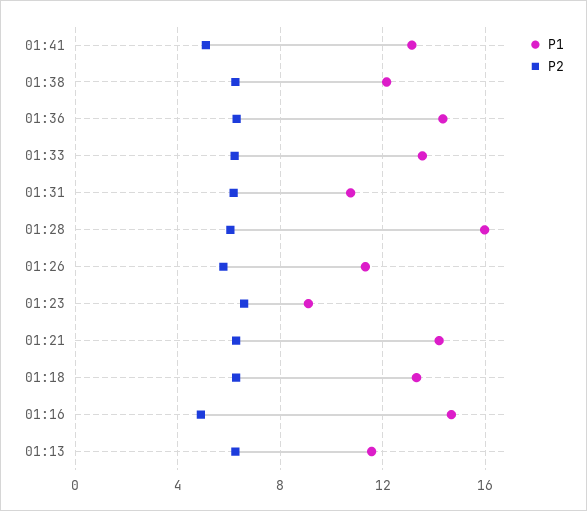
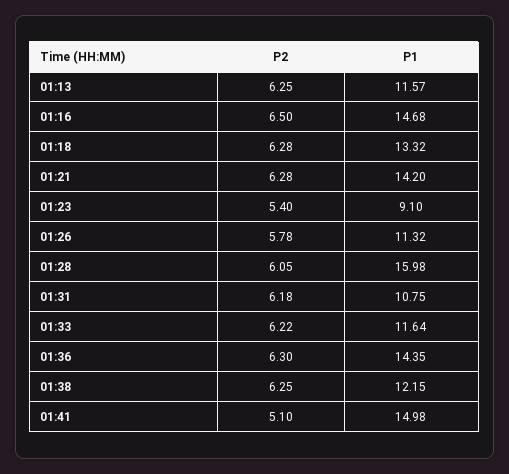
  {
    "P1": {
-     "01:41": 13,
+     "01:41": 14.98,
      "01:38": 12.15,
      "01:36": 14.35,
-     "01:33": 13.5,
+     "01:33": 11.64,
      "01:31": 10.75,
      "01:28": 15.98,
      "01:26": 11.32,
      "01:23": 9.1,
      "01:21": 14.2,
      "01:18": 13.32,
      "01:16": 14.68,
      "01:13": 11.57
    },
    "P2": {
      "01:41": 5.1,
      "01:38": 6.25,
      "01:36": 6.3,
      "01:33": 6.22,
      "01:31": 6.18,
      "01:28": 6.05,
      "01:26": 5.78,
-     "01:23": 6.5,
+     "01:23": 5.4,
      "01:21": 6.28,
      "01:18": 6.28,
-     "01:16": 5,
+     "01:16": 6.5,
      "01:13": 6.25
    }
  }

